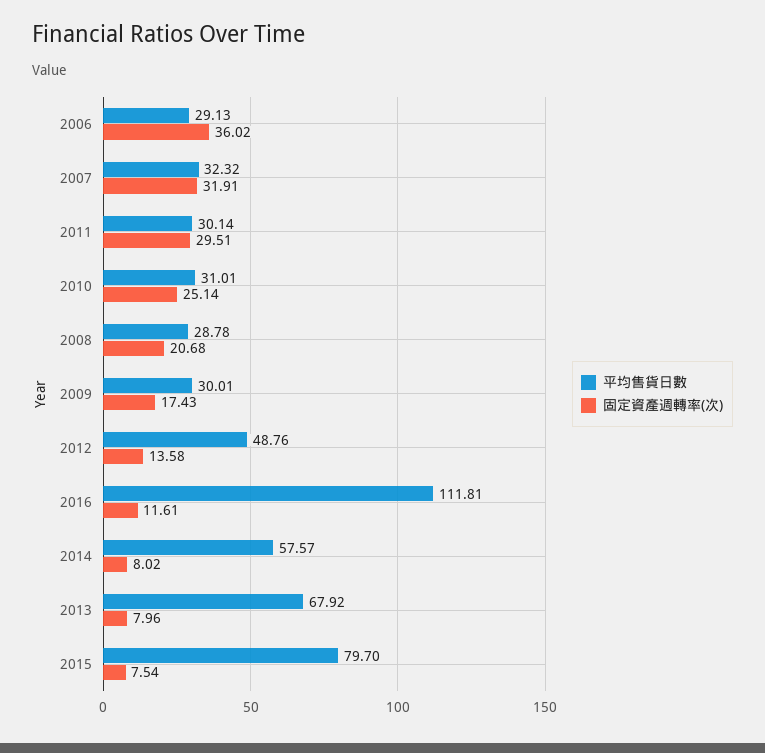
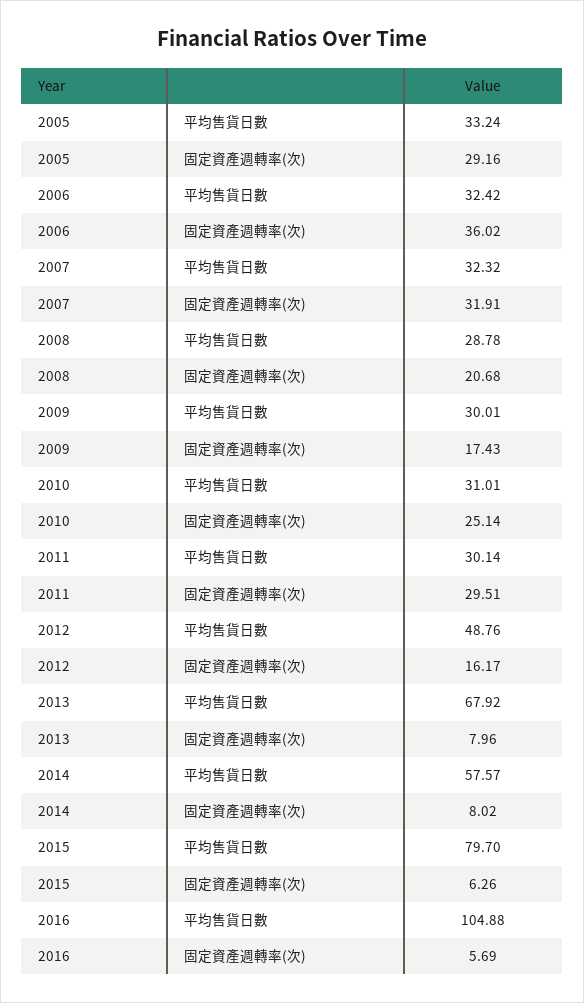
  {
    "平均售貨日數": {
-     "2006": 29.13,
+     "2006": 32.42,
      "2007": 32.32,
      "2011": 30.14,
      "2010": 31.01,
      "2008": 28.78,
      "2009": 30.01,
      "2012": 48.76,
-     "2016": 111.81,
+     "2016": 104.88,
      "2014": 57.57,
      "2013": 67.92,
-     "2015": 79.7
+     "2015": 79.7,
+     "2005": 33.24
    },
    "固定資產週轉率(次)": {
      "2006": 36.02,
      "2007": 31.91,
      "2011": 29.51,
      "2010": 25.14,
      "2008": 20.68,
      "2009": 17.43,
-     "2012": 13.58,
+     "2012": 16.17,
-     "2016": 11.61,
+     "2016": 5.69,
      "2014": 8.02,
      "2013": 7.96,
-     "2015": 7.54
+     "2015": 6.26,
+     "2005": 29.16
    }
  }

